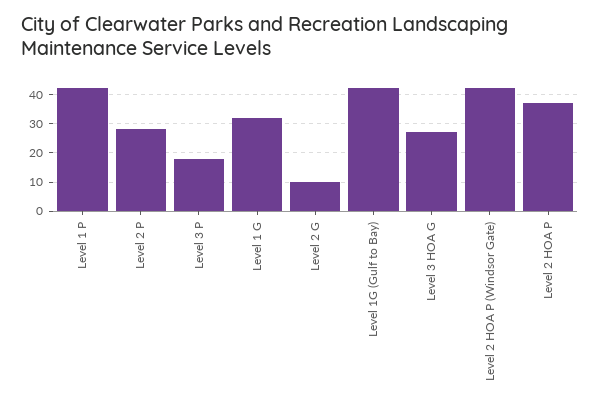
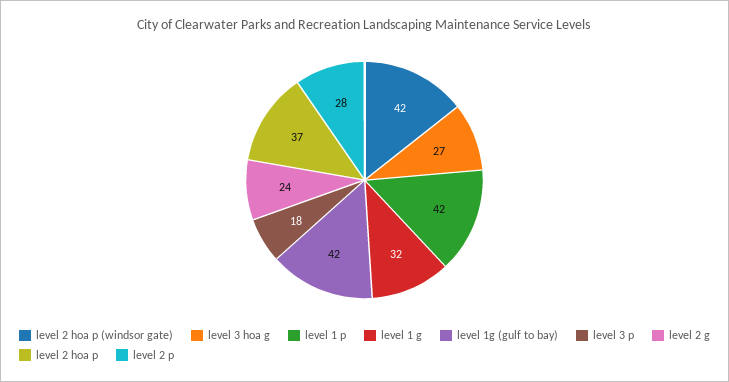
  {
    "Level 1 P": 42,
    "Level 2 P": 28,
    "Level 3 P": 18,
    "Level 1 G": 32,
-   "Level 2 G": 10,
+   "Level 2 G": 24,
    "Level 1G (Gulf to Bay)": 42,
    "Level 3 HOA G": 27,
    "Level 2 HOA P (Windsor Gate)": 42,
    "Level 2 HOA P": 37
  }

